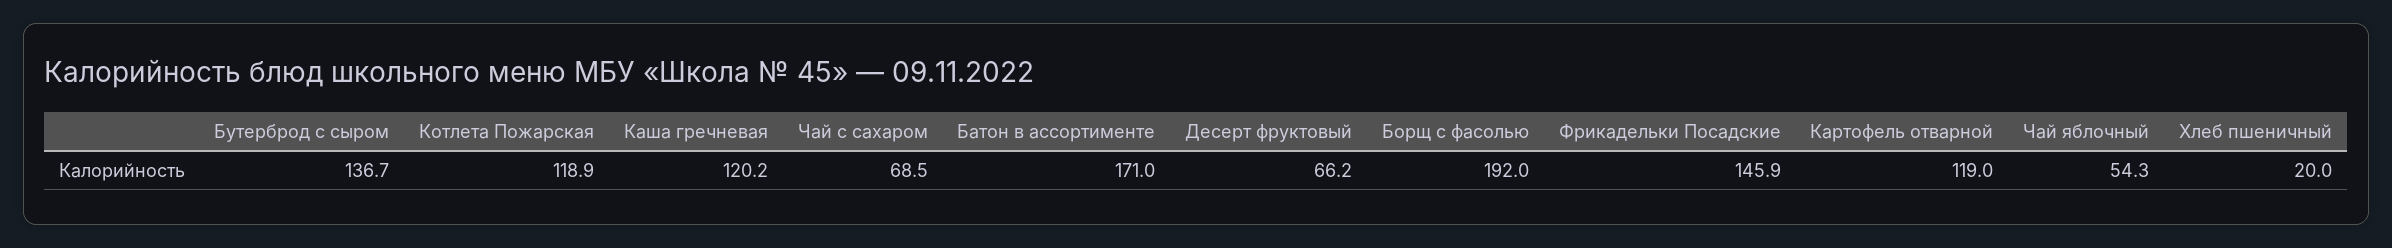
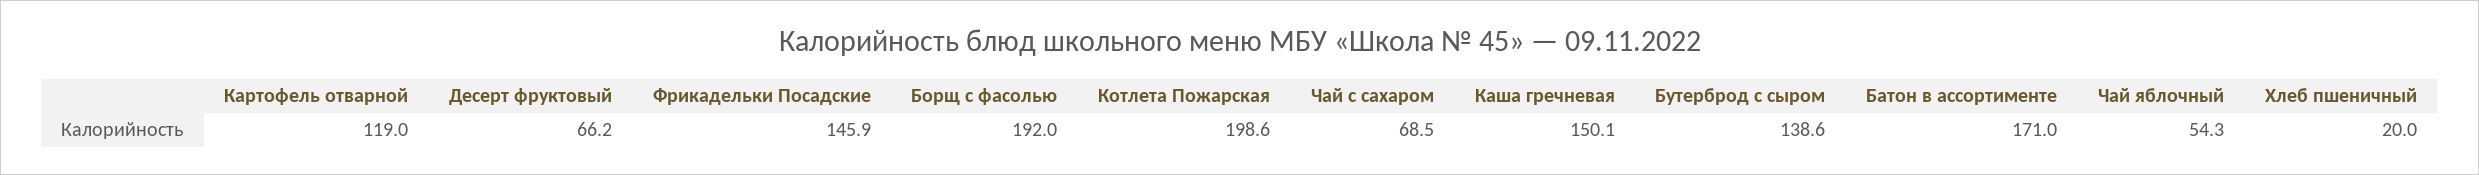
  {
-   "Бутерброд с сыром": 136.7,
+   "Бутерброд с сыром": 138.6,
-   "Котлета Пожарская": 118.9,
+   "Котлета Пожарская": 198.6,
-   "Каша гречневая": 120.2,
+   "Каша гречневая": 150.1,
    "Чай с сахаром": 68.5,
    "Батон в ассортименте": 171,
    "Десерт фруктовый": 66.2,
    "Борщ с фасолью": 192,
    "Фрикадельки Посадские": 145.9,
    "Картофель отварной": 119,
    "Чай яблочный": 54.3,
    "Хлеб пшеничный": 20
  }

